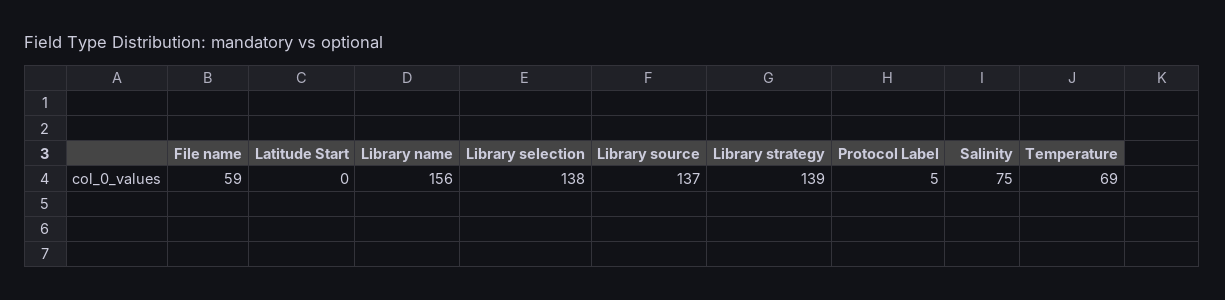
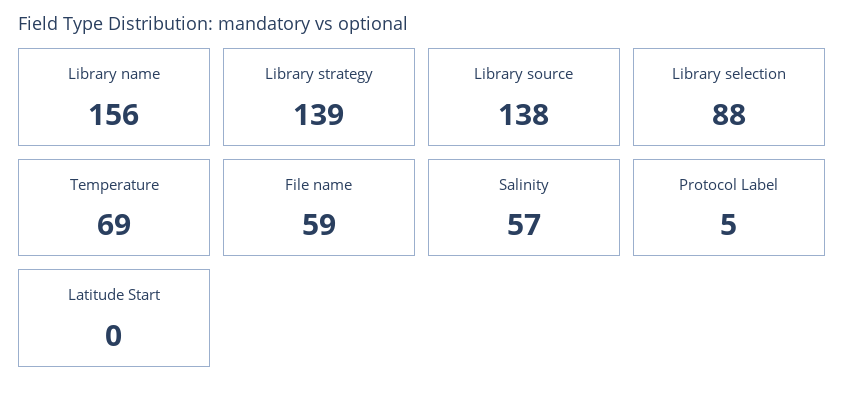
  {
    "File name": 59,
    "Latitude Start": 0,
    "Library name": 156,
-   "Library selection": 138,
+   "Library selection": 88,
-   "Library source": 137,
+   "Library source": 138,
    "Library strategy": 139,
    "Protocol Label": 5,
-   "Salinity": 75,
+   "Salinity": 57,
    "Temperature": 69
  }

